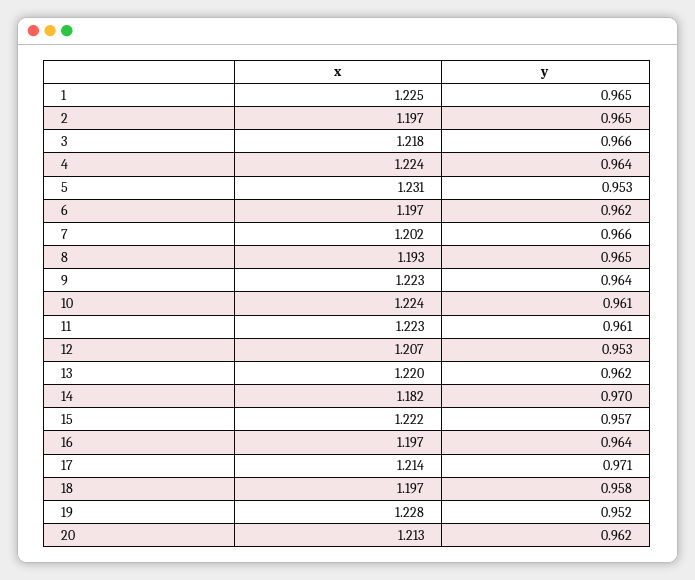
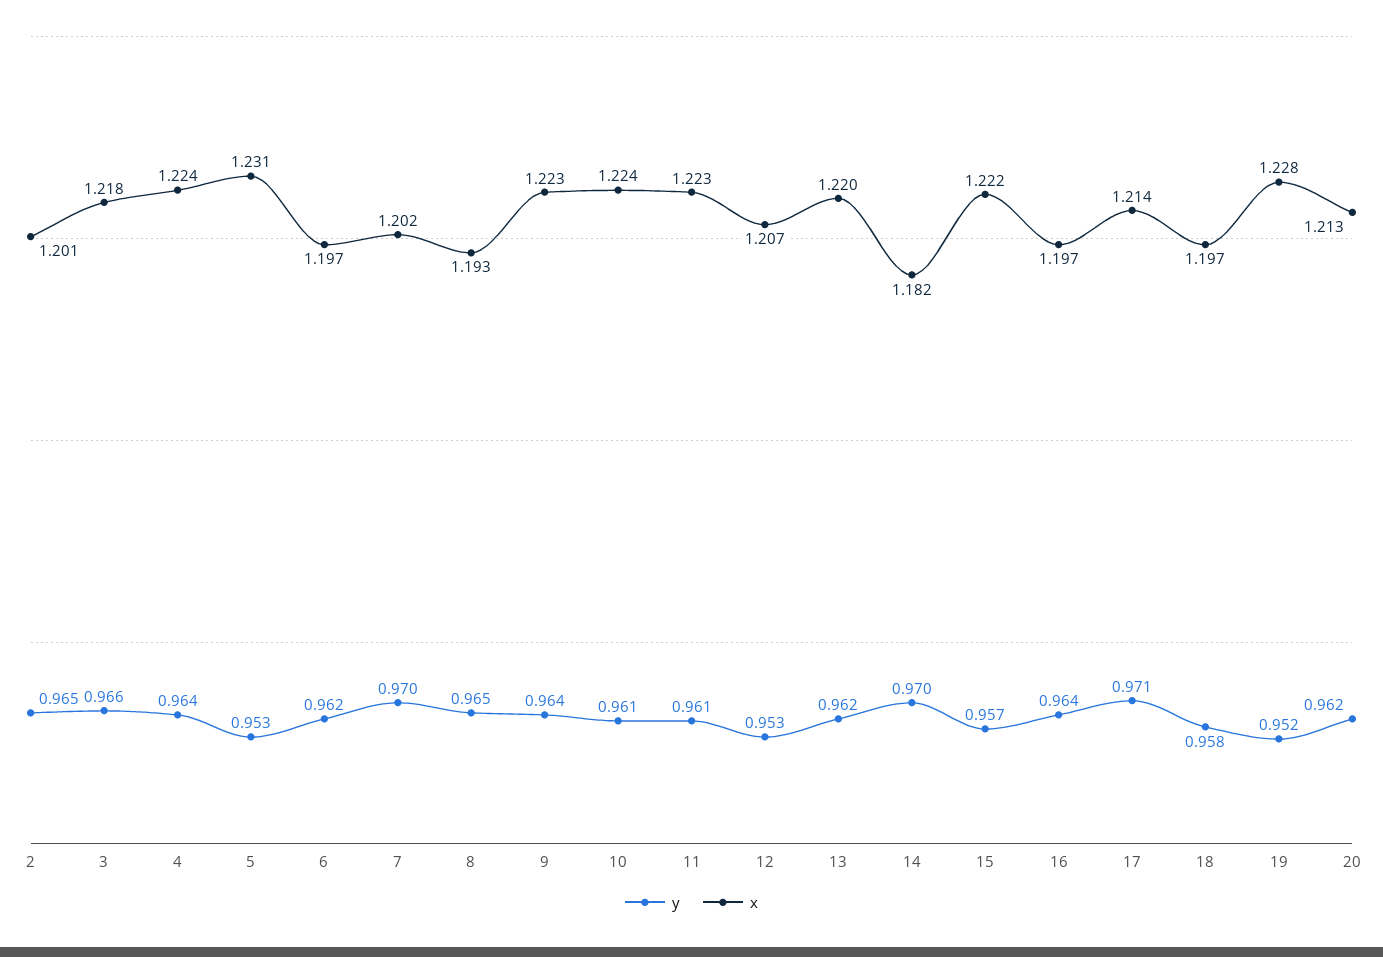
  {
    "x": {
-     "1": 1.225,
-     "2": 1.197,
+     "2": 1.201,
      "3": 1.218,
      "4": 1.224,
      "5": 1.231,
      "6": 1.197,
      "7": 1.202,
      "8": 1.193,
      "9": 1.223,
      "10": 1.224,
      "11": 1.223,
      "12": 1.207,
      "13": 1.22,
      "14": 1.182,
      "15": 1.222,
      "16": 1.197,
      "17": 1.214,
      "18": 1.197,
      "19": 1.228,
      "20": 1.213
    },
    "y": {
-     "1": 0.965,
      "2": 0.965,
      "3": 0.966,
      "4": 0.964,
      "5": 0.953,
      "6": 0.962,
-     "7": 0.966,
+     "7": 0.97,
      "8": 0.965,
      "9": 0.964,
      "10": 0.961,
      "11": 0.961,
      "12": 0.953,
      "13": 0.962,
      "14": 0.97,
      "15": 0.957,
      "16": 0.964,
      "17": 0.971,
      "18": 0.958,
      "19": 0.952,
      "20": 0.962
    }
  }

